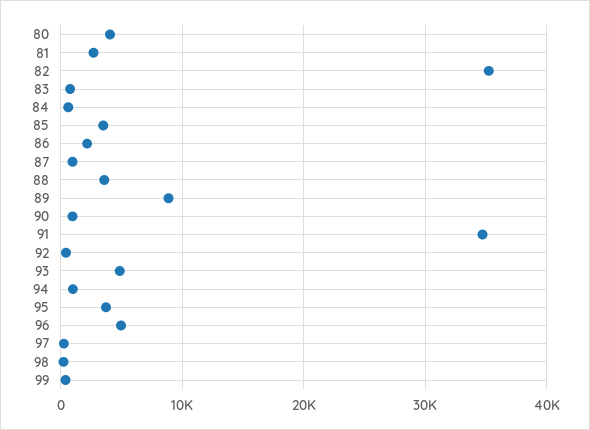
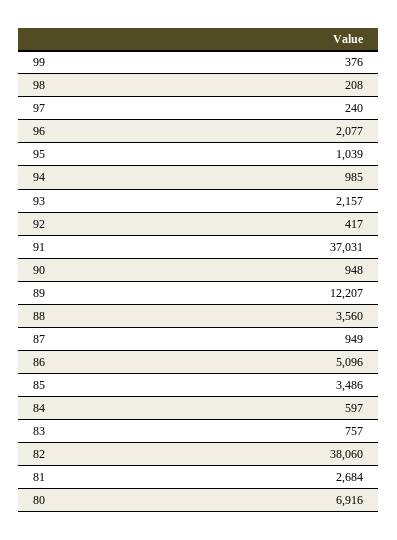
  {
-   "80": 4000,
+   "80": 6916,
    "81": 2684,
-   "82": 35000,
+   "82": 38060,
    "83": 757,
    "84": 597,
    "85": 3486,
-   "86": 2000,
+   "86": 5096,
    "87": 949,
    "88": 3560,
-   "89": 9000,
+   "89": 12207,
    "90": 948,
-   "91": 35000,
+   "91": 37031,
    "92": 417,
-   "93": 5000,
+   "93": 2157,
    "94": 985,
-   "95": 4000,
+   "95": 1039,
-   "96": 5000,
+   "96": 2077,
    "97": 240,
    "98": 208,
    "99": 376
  }

